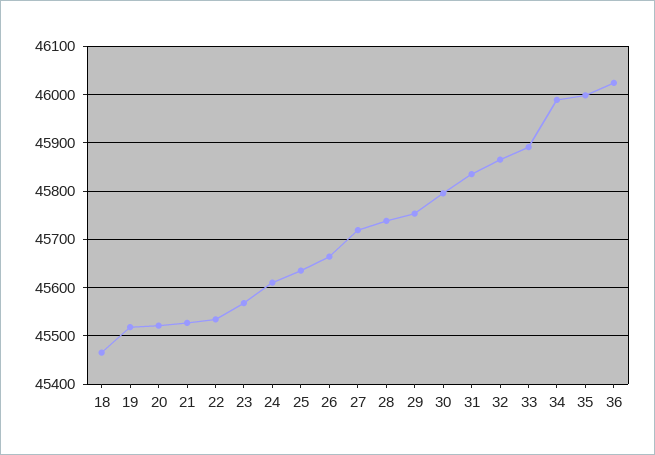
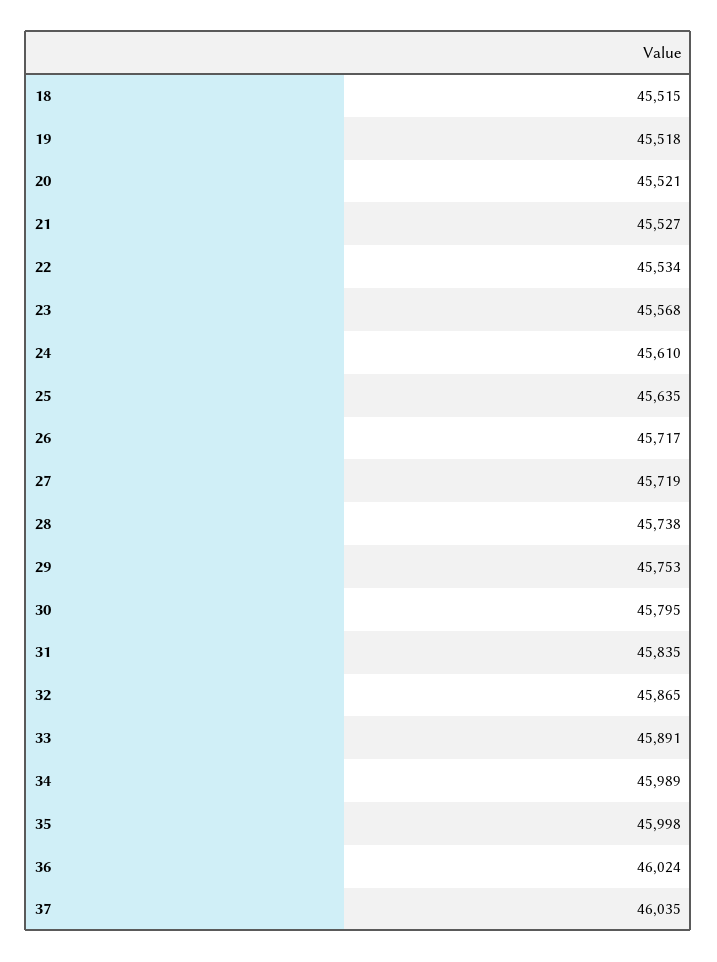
  {
-   "18": 45460,
+   "18": 45515,
    "19": 45518,
    "20": 45521,
    "21": 45527,
    "22": 45534,
    "23": 45568,
    "24": 45610,
    "25": 45635,
-   "26": 45660,
+   "26": 45717,
    "27": 45719,
    "28": 45738,
    "29": 45753,
    "30": 45795,
    "31": 45835,
    "32": 45865,
    "33": 45891,
    "34": 45989,
    "35": 45998,
-   "36": 46024
+   "36": 46024,
+   "37": 46035
  }

